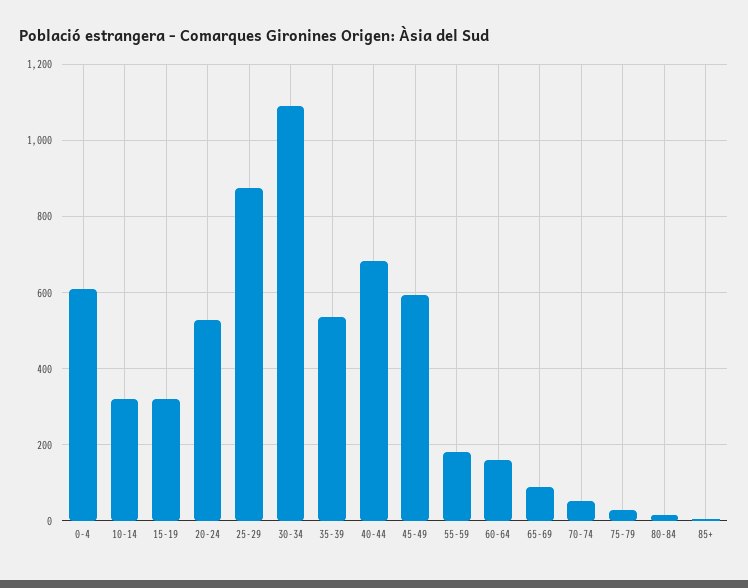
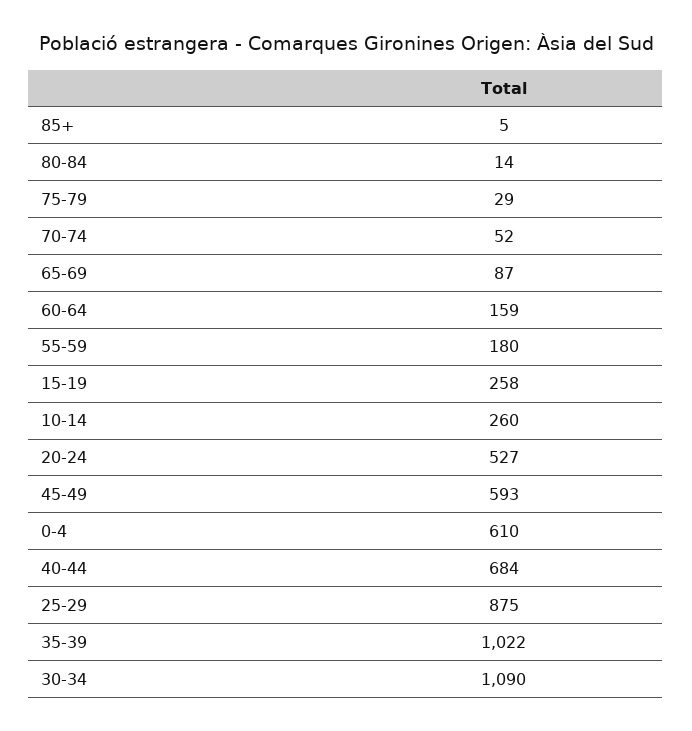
  {
    "0-4": 610,
-   "10-14": 320,
+   "10-14": 260,
-   "15-19": 320,
+   "15-19": 258,
    "20-24": 527,
    "25-29": 875,
    "30-34": 1090,
-   "35-39": 540,
+   "35-39": 1022,
    "40-44": 684,
    "45-49": 593,
    "55-59": 180,
    "60-64": 159,
    "65-69": 87,
    "70-74": 52,
    "75-79": 29,
    "80-84": 14,
    "85+": 5
  }

